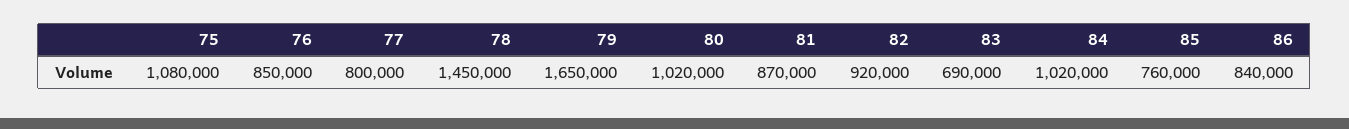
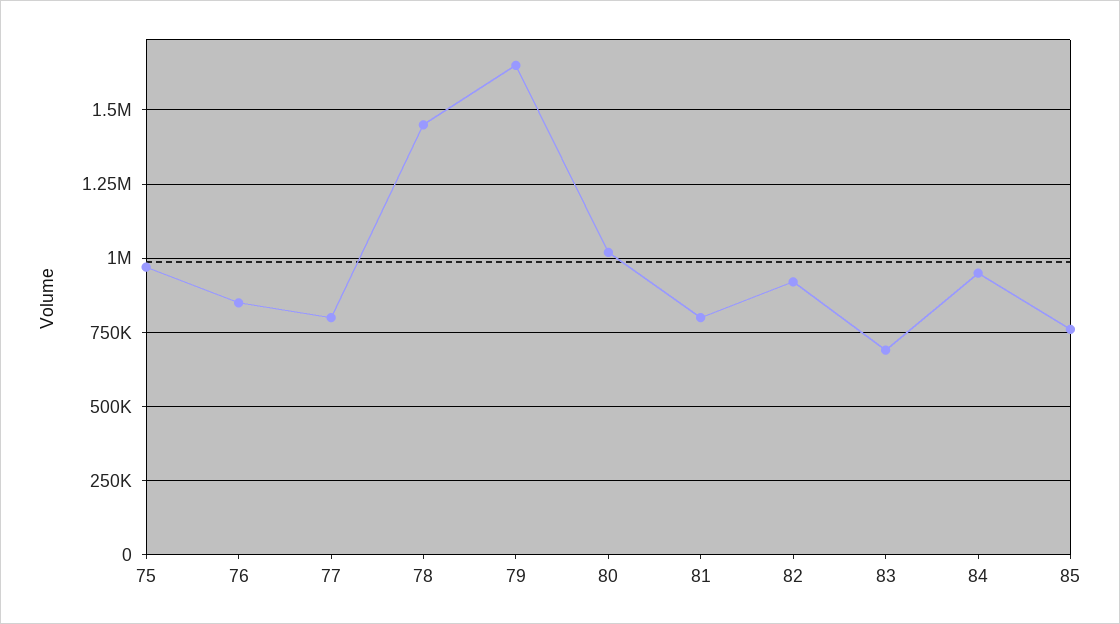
  {
-   "75": 1080000,
+   "75": 975000,
    "76": 850000,
    "77": 800000,
    "78": 1450000,
    "79": 1650000,
    "80": 1020000,
-   "81": 870000,
+   "81": 800000,
    "82": 920000,
    "83": 690000,
-   "84": 1020000,
+   "84": 950000,
-   "85": 760000,
+   "85": 760000
-   "86": 840000
  }

